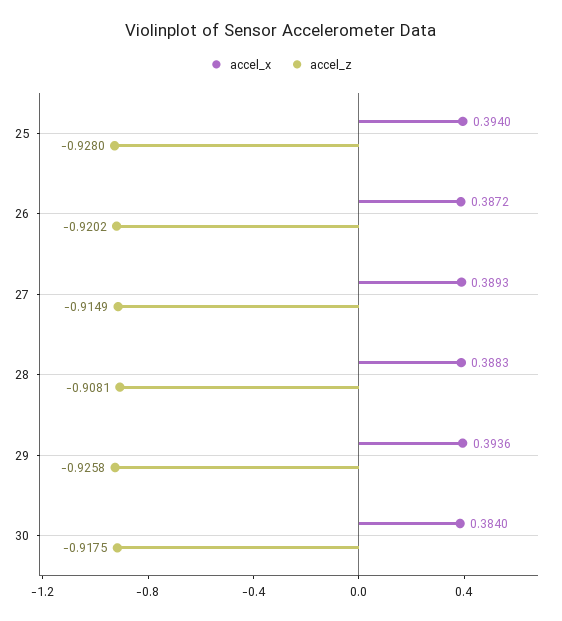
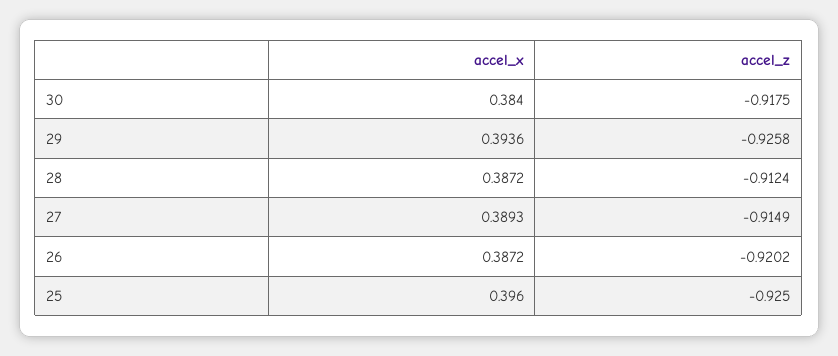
  {
    "accel_x": {
-     "25": 0.394,
+     "25": 0.396,
      "26": 0.3872,
      "27": 0.3893,
-     "28": 0.3883,
+     "28": 0.3872,
      "29": 0.3936,
      "30": 0.384
    },
    "accel_z": {
-     "25": -0.928,
+     "25": -0.925,
      "26": -0.9202,
      "27": -0.9149,
-     "28": -0.9081,
+     "28": -0.9124,
      "29": -0.9258,
      "30": -0.9175
    }
  }

